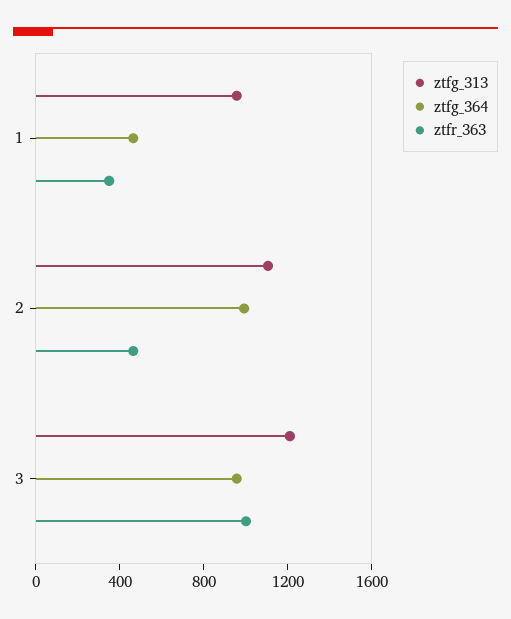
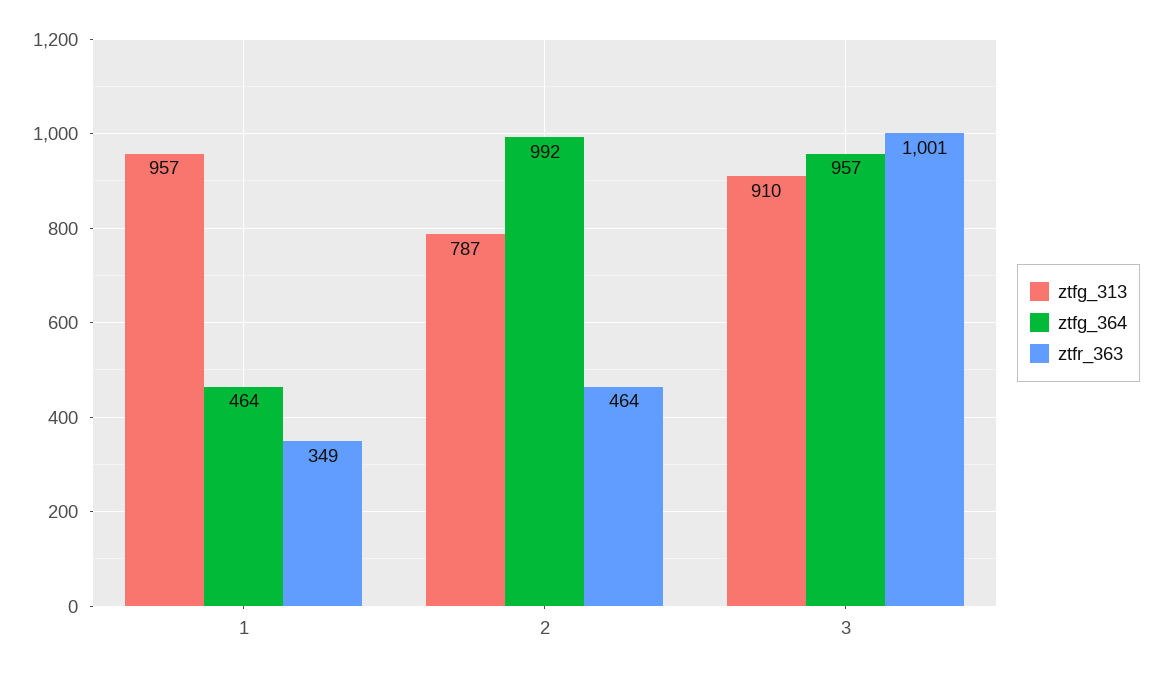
  {
    "ztfg_313": {
      "1": 957,
-     "2": 1100,
+     "2": 787,
-     "3": 1200
+     "3": 910
    },
    "ztfg_364": {
      "1": 464,
      "2": 992,
      "3": 957
    },
    "ztfr_363": {
      "1": 349,
      "2": 464,
      "3": 1001
    }
  }

